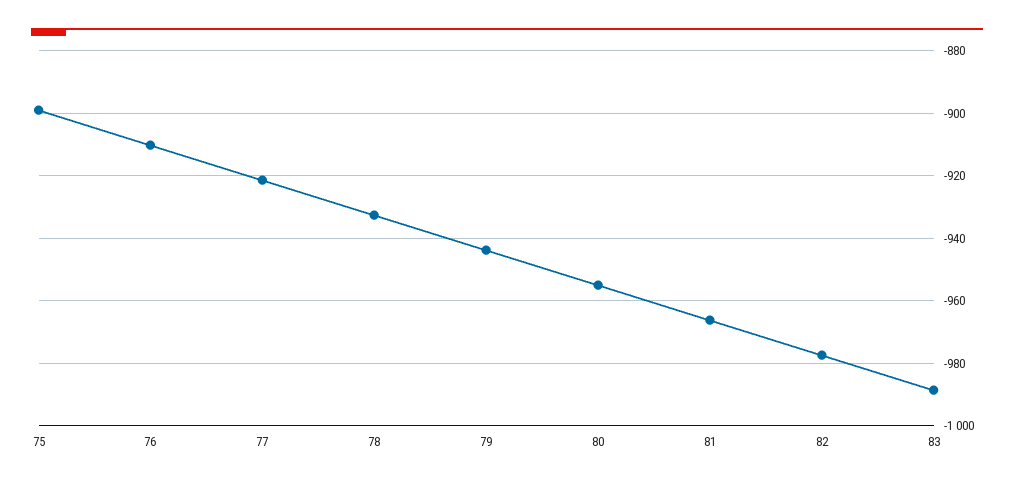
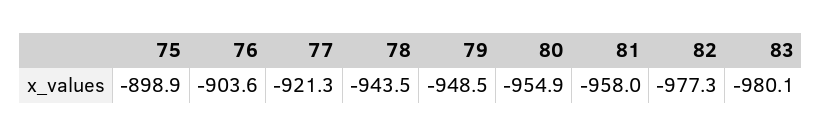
  {
    "75": -898.9,
-   "76": -910,
+   "76": -903.6,
    "77": -921.3,
-   "78": -932,
+   "78": -943.5,
-   "79": -944,
+   "79": -948.5,
    "80": -954.9,
-   "81": -966,
+   "81": -958,
    "82": -977.3,
-   "83": -988
+   "83": -980.1
  }

